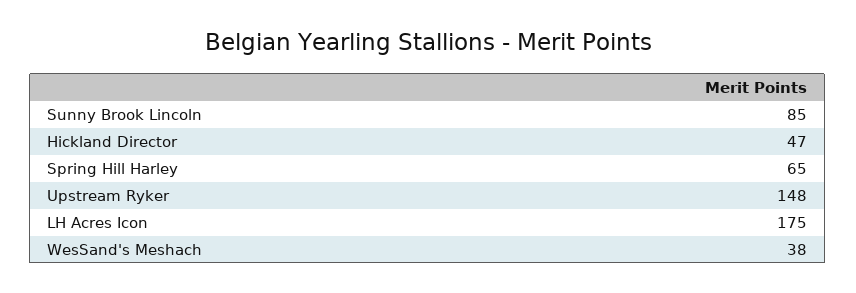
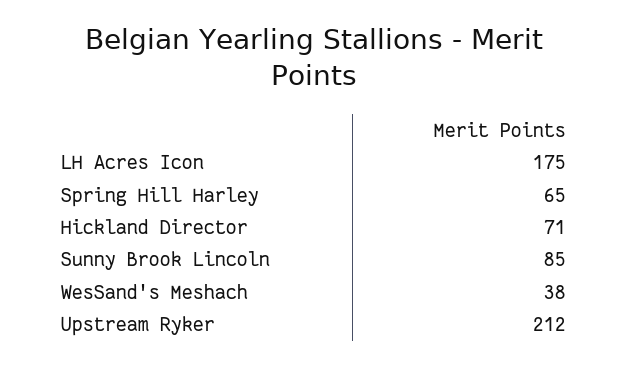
  {
    "Sunny Brook Lincoln": 85,
-   "Hickland Director": 47,
+   "Hickland Director": 71,
    "Spring Hill Harley": 65,
-   "Upstream Ryker": 148,
+   "Upstream Ryker": 212,
    "LH Acres Icon": 175,
    "WesSand's Meshach": 38
  }

